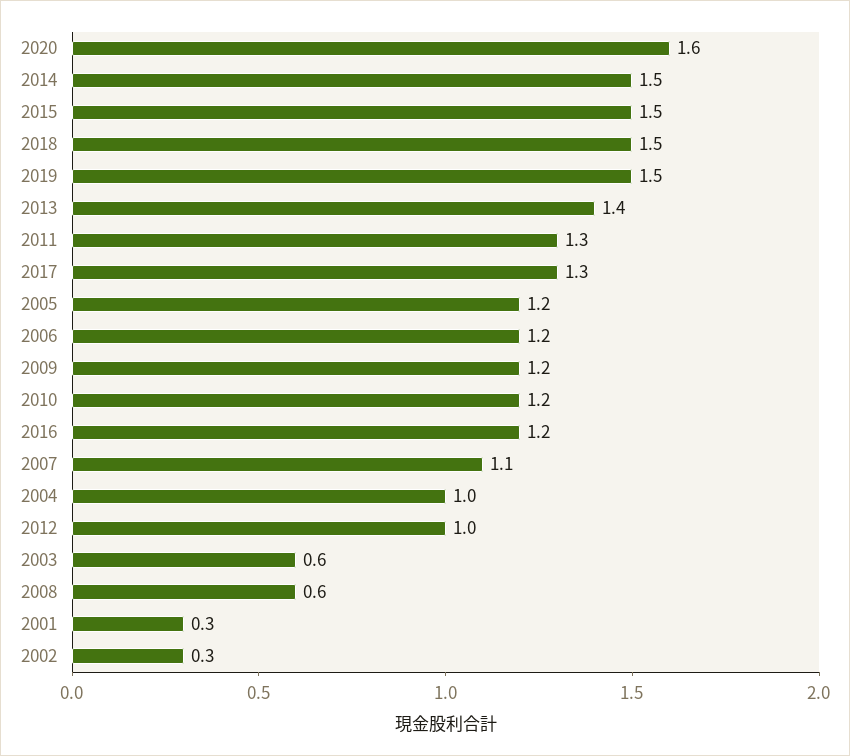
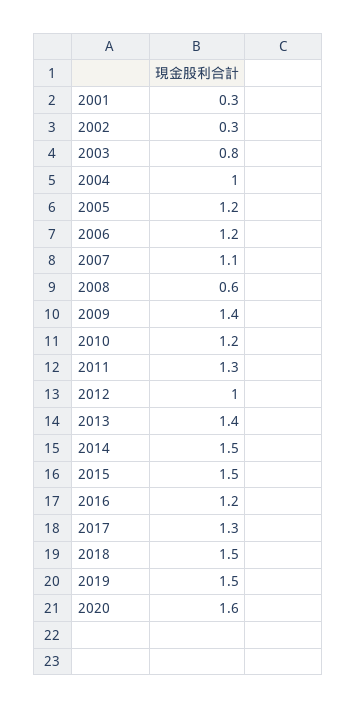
  {
    "2020": 1.6,
    "2014": 1.5,
    "2015": 1.5,
    "2018": 1.5,
    "2019": 1.5,
    "2013": 1.4,
    "2011": 1.3,
    "2017": 1.3,
    "2005": 1.2,
    "2006": 1.2,
-   "2009": 1.2,
+   "2009": 1.4,
    "2010": 1.2,
    "2016": 1.2,
    "2007": 1.1,
    "2004": 1,
    "2012": 1,
-   "2003": 0.6,
+   "2003": 0.8,
    "2008": 0.6,
    "2001": 0.3,
    "2002": 0.3
  }

